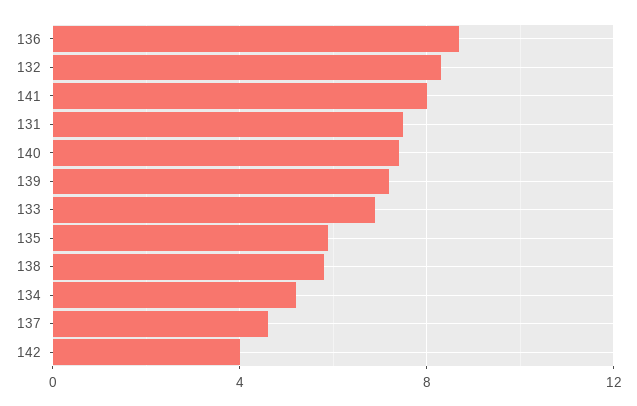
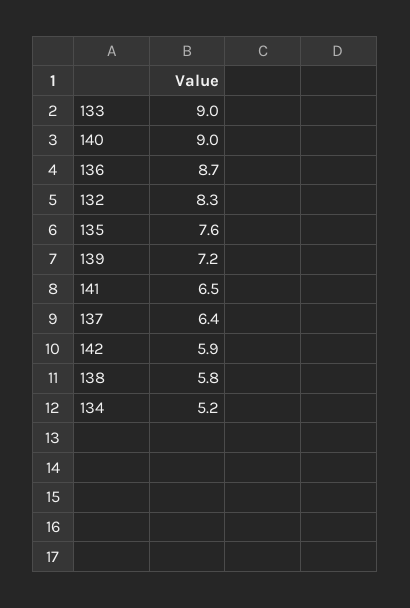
  {
    "136": 8.7,
    "132": 8.3,
-   "141": 8,
+   "141": 6.5,
-   "131": 7.5,
-   "140": 7.5,
+   "140": 9,
    "139": 7.2,
-   "133": 7,
+   "133": 9,
-   "135": 6,
+   "135": 7.6,
    "138": 5.8,
    "134": 5.2,
-   "137": 4.5,
+   "137": 6.4,
-   "142": 4
+   "142": 5.9
  }

